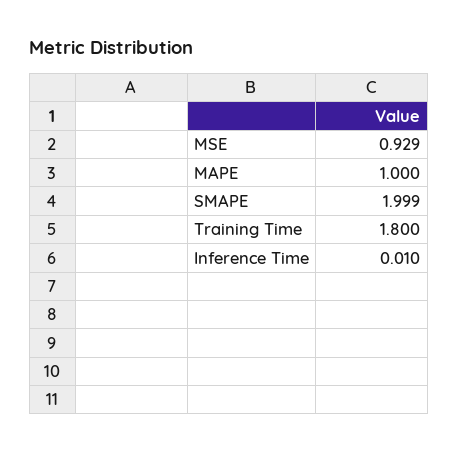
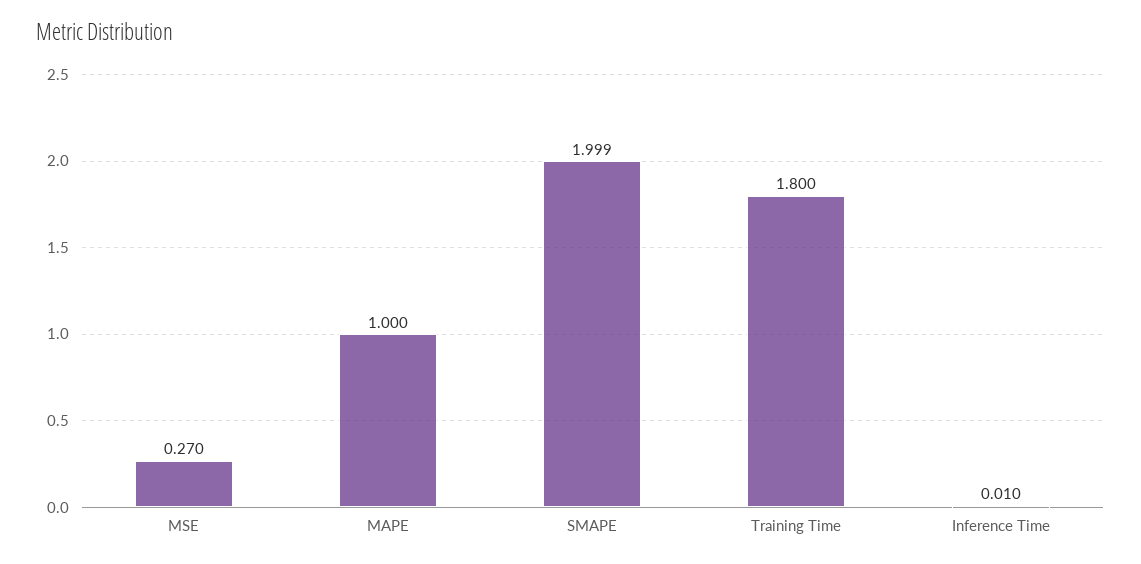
  {
-   "MSE": 0.929,
+   "MSE": 0.27,
    "MAPE": 1,
    "SMAPE": 1.999,
    "Training Time": 1.8,
    "Inference Time": 0.01
  }

